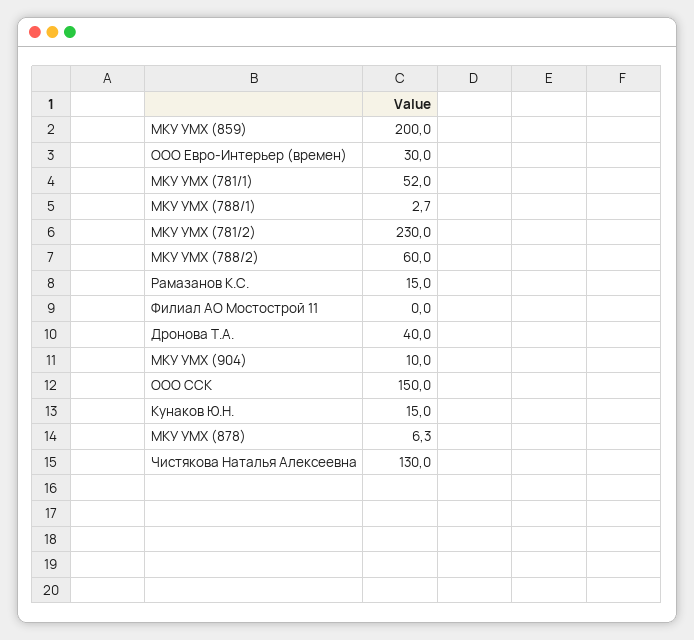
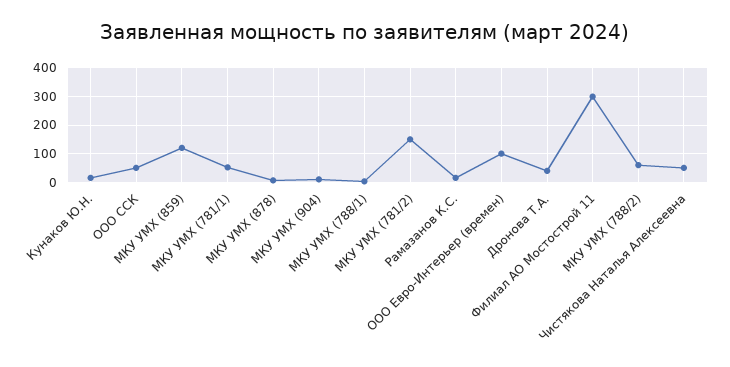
  {
-   "МКУ УМХ (859)": 200,
+   "МКУ УМХ (859)": 125,
-   "ООО Евро-Интерьер (времен)": 30,
+   "ООО Евро-Интерьер (времен)": 100,
    "МКУ УМХ (781/1)": 52,
    "МКУ УМХ (788/1)": 2.7,
-   "МКУ УМХ (781/2)": 230,
+   "МКУ УМХ (781/2)": 150,
    "МКУ УМХ (788/2)": 60,
    "Рамазанов К.С.": 15,
-   "Филиал АО Мостострой 11": 0,
+   "Филиал АО Мостострой 11": 300,
    "Дронова Т.А.": 40,
    "МКУ УМХ (904)": 10,
-   "ООО ССК": 150,
+   "ООО ССК": 50,
    "Кунаков Ю.Н.": 15,
    "МКУ УМХ (878)": 6.3,
-   "Чистякова Наталья Алексеевна": 130
+   "Чистякова Наталья Алексеевна": 50
  }

